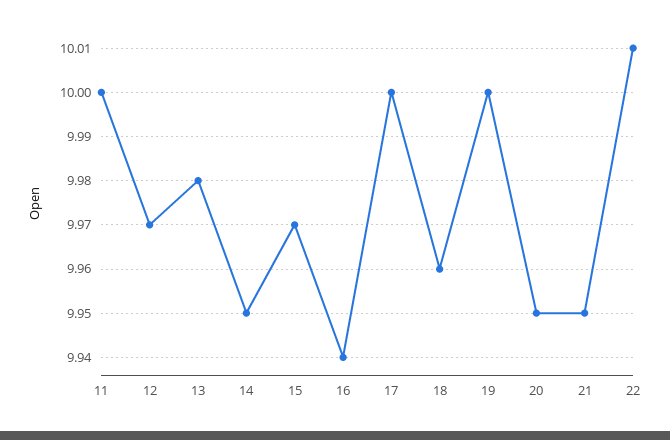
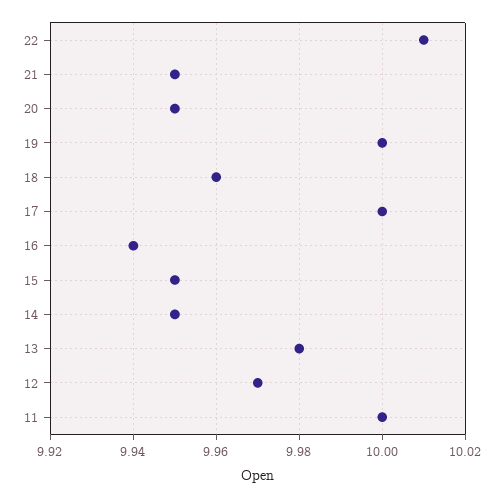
  {
    "11": 10,
    "12": 9.97,
    "13": 9.98,
    "14": 9.95,
-   "15": 9.97,
+   "15": 9.95,
    "16": 9.94,
    "17": 10,
    "18": 9.96,
    "19": 10,
    "20": 9.95,
    "21": 9.95,
    "22": 10.01
  }

